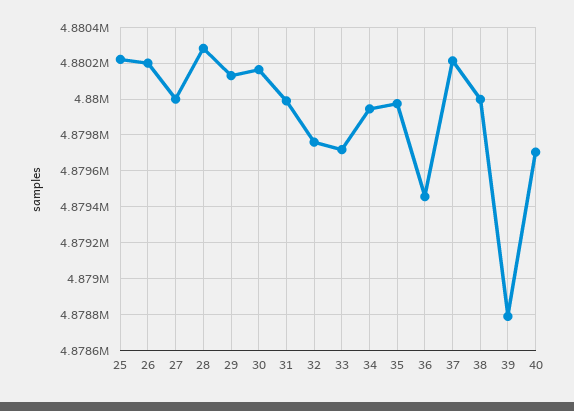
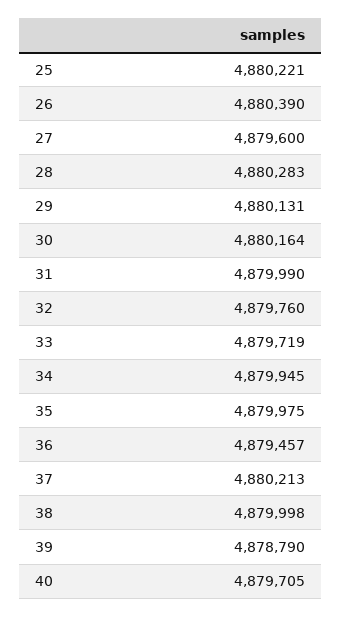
  {
    "25": 4880221,
-   "26": 4880200,
+   "26": 4880390,
-   "27": 4880000,
+   "27": 4879600,
    "28": 4880283,
    "29": 4880131,
    "30": 4880164,
    "31": 4879990,
    "32": 4879760,
    "33": 4879719,
    "34": 4879945,
    "35": 4879975,
    "36": 4879457,
    "37": 4880213,
    "38": 4879998,
    "39": 4878790,
    "40": 4879705
  }

